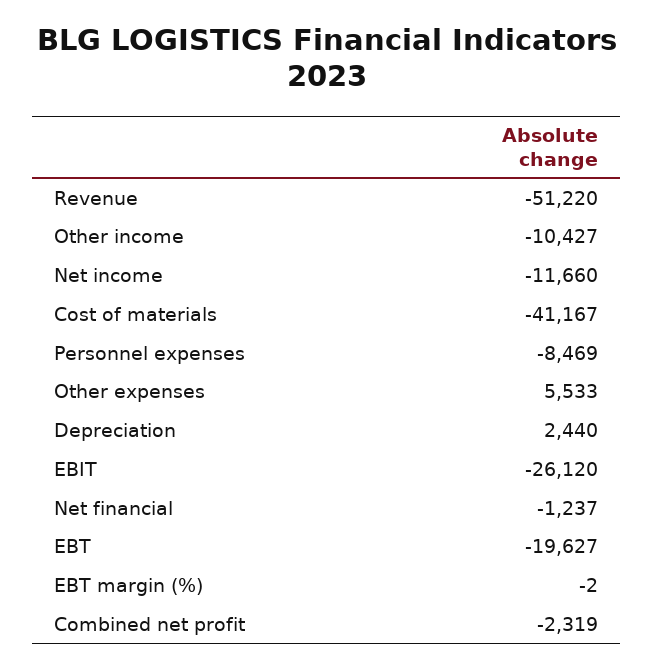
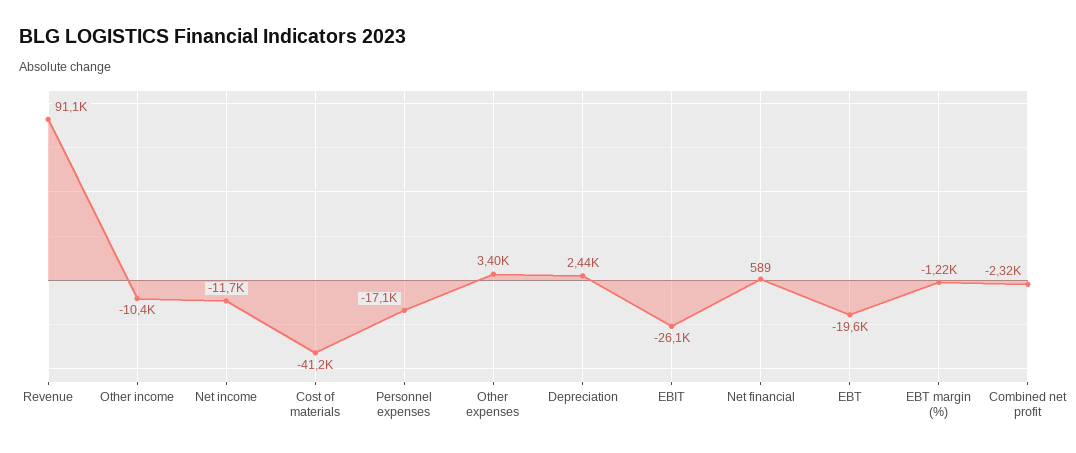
  {
-   "Revenue": -51220,
+   "Revenue": 91100,
    "Other income": -10427,
    "Net income": -11660,
    "Cost of materials": -41167,
-   "Personnel expenses": -8469,
+   "Personnel expenses": -17100,
-   "Other expenses": 5533,
+   "Other expenses": 3400,
    "Depreciation": 2440,
    "EBIT": -26120,
-   "Net financial": -1237,
+   "Net financial": 589,
    "EBT": -19627,
-   "EBT margin (%)": -2,
+   "EBT margin (%)": -1220,
    "Combined net profit": -2319
  }

